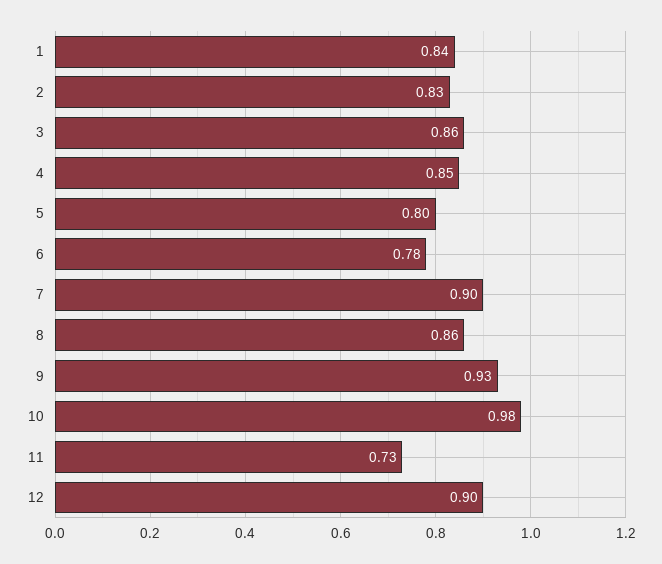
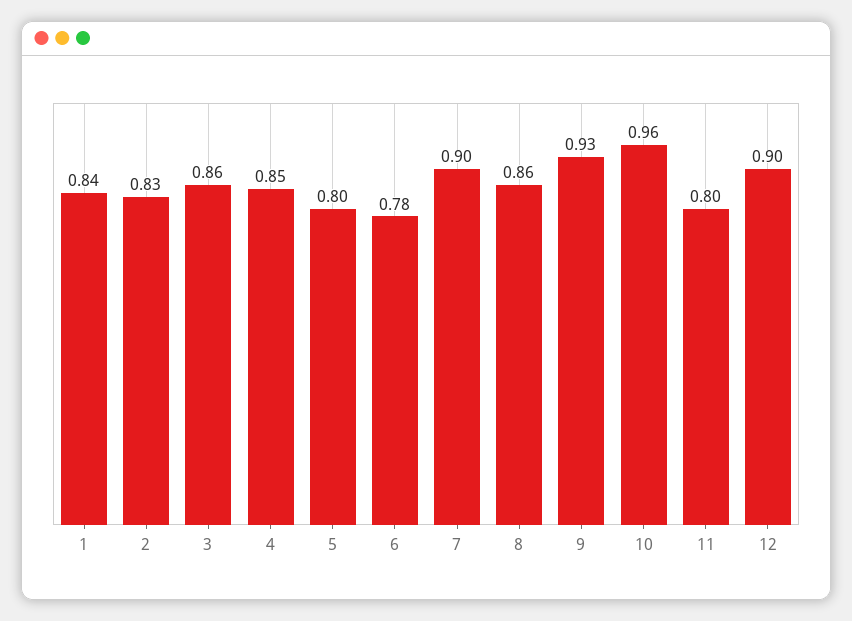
  {
    "1": 0.84,
    "2": 0.83,
    "3": 0.86,
    "4": 0.85,
    "5": 0.8,
    "6": 0.78,
    "7": 0.9,
    "8": 0.86,
    "9": 0.93,
-   "10": 0.98,
+   "10": 0.96,
-   "11": 0.73,
+   "11": 0.8,
    "12": 0.9
  }

